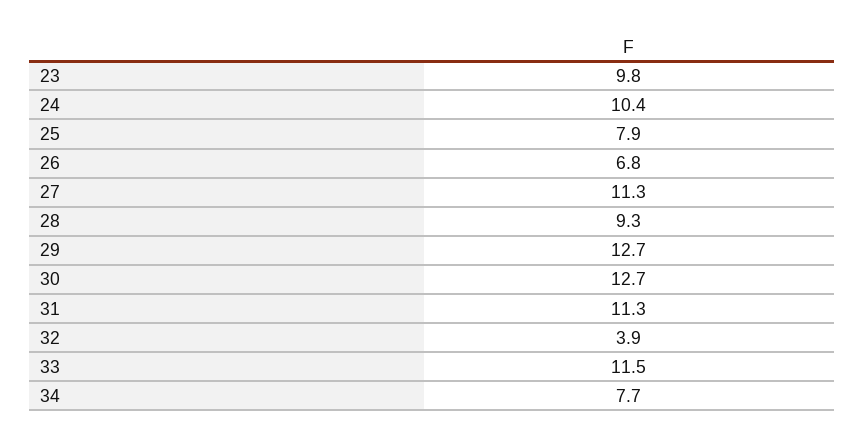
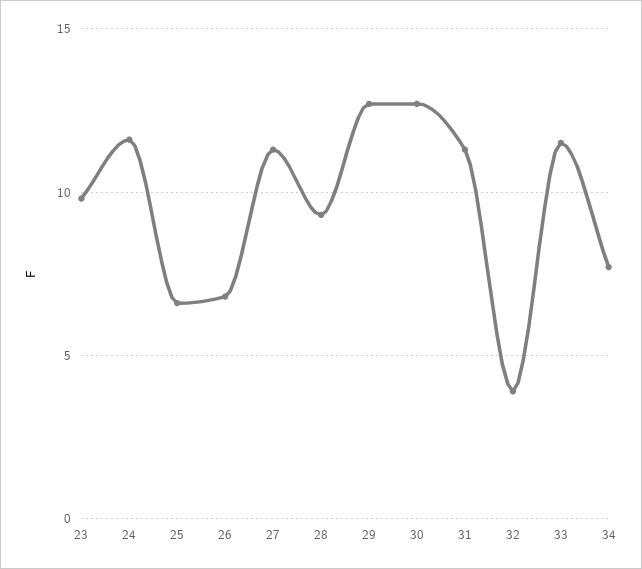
  {
    "23": 9.8,
-   "24": 10.4,
+   "24": 11.5,
-   "25": 7.9,
+   "25": 6.5,
    "26": 6.8,
    "27": 11.3,
    "28": 9.3,
    "29": 12.7,
    "30": 12.7,
    "31": 11.3,
    "32": 3.9,
    "33": 11.5,
    "34": 7.7
  }

